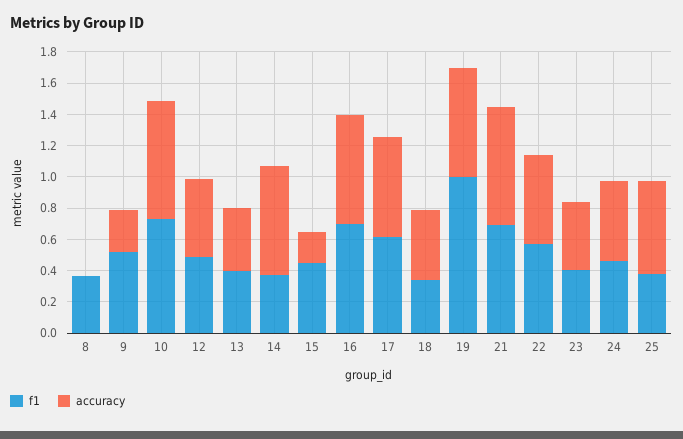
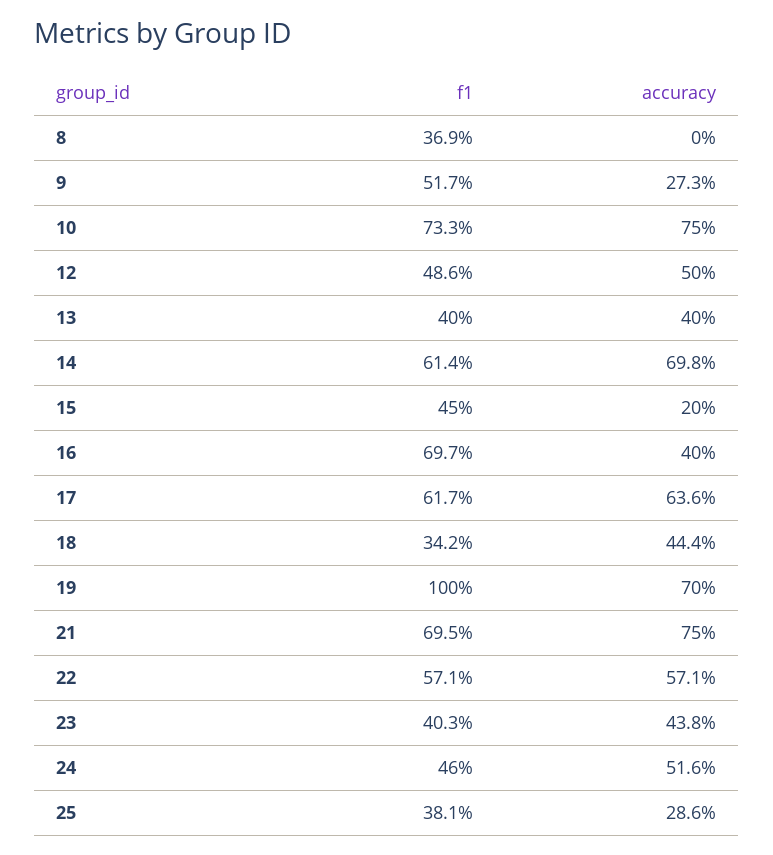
  {
    "f1": {
      "8": 0.369,
      "9": 0.517,
      "10": 0.733,
      "12": 0.486,
      "13": 0.4,
-     "14": 0.4,
+     "14": 0.614,
      "15": 0.45,
      "16": 0.697,
      "17": 0.617,
      "18": 0.342,
      "19": 1,
      "21": 0.695,
      "22": 0.571,
      "23": 0.403,
      "24": 0.46,
      "25": 0.381
    },
    "accuracy": {
      "8": 0,
      "9": 0.273,
      "10": 0.75,
      "12": 0.5,
      "13": 0.4,
      "14": 0.698,
      "15": 0.2,
-     "16": 0.7,
+     "16": 0.4,
      "17": 0.636,
      "18": 0.444,
      "19": 0.7,
      "21": 0.75,
      "22": 0.571,
      "23": 0.438,
      "24": 0.516,
-     "25": 0.6
+     "25": 0.286
    }
  }

